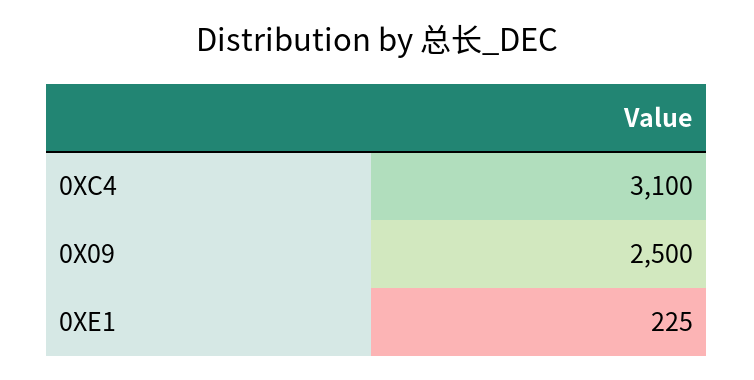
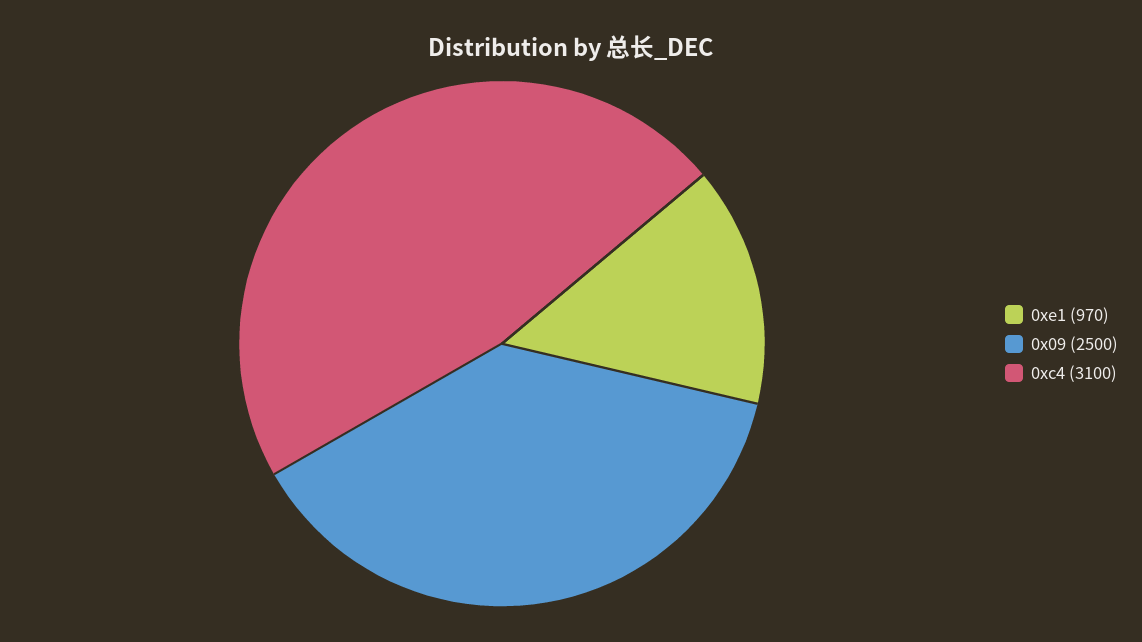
  {
    "0XC4": 3100,
    "0X09": 2500,
-   "0XE1": 225
+   "0XE1": 970
  }

